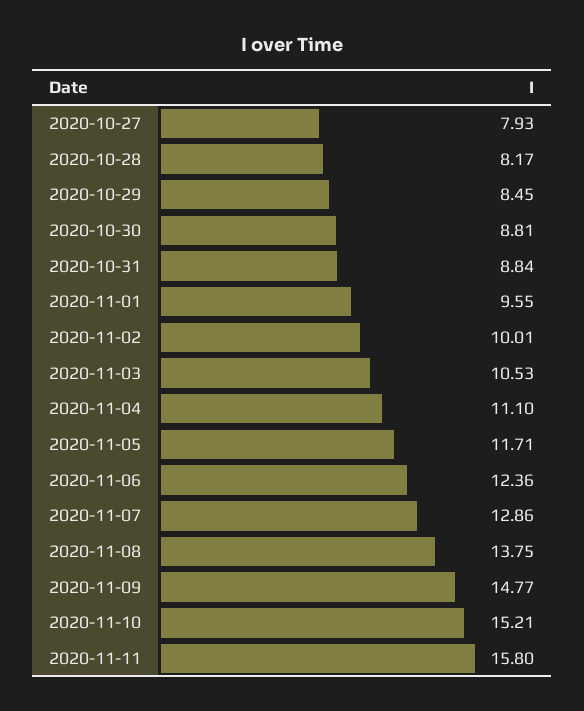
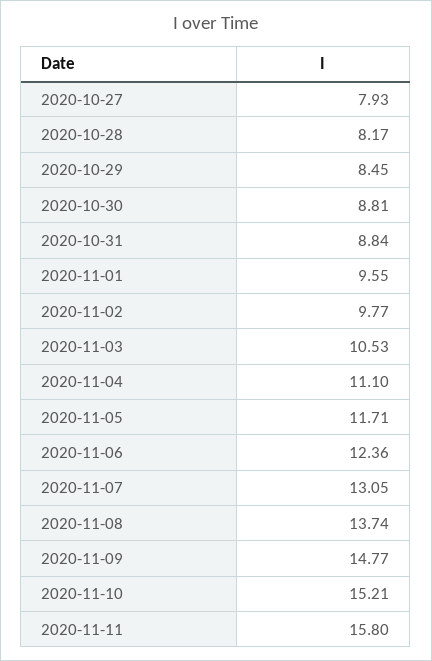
  {
    "2020-10-27": 7.93,
    "2020-10-28": 8.17,
    "2020-10-29": 8.45,
    "2020-10-30": 8.81,
    "2020-10-31": 8.84,
    "2020-11-01": 9.55,
-   "2020-11-02": 10.01,
+   "2020-11-02": 9.77,
    "2020-11-03": 10.53,
    "2020-11-04": 11.1,
    "2020-11-05": 11.71,
    "2020-11-06": 12.36,
-   "2020-11-07": 12.86,
+   "2020-11-07": 13.05,
-   "2020-11-08": 13.75,
+   "2020-11-08": 13.74,
    "2020-11-09": 14.77,
    "2020-11-10": 15.21,
    "2020-11-11": 15.8
  }

